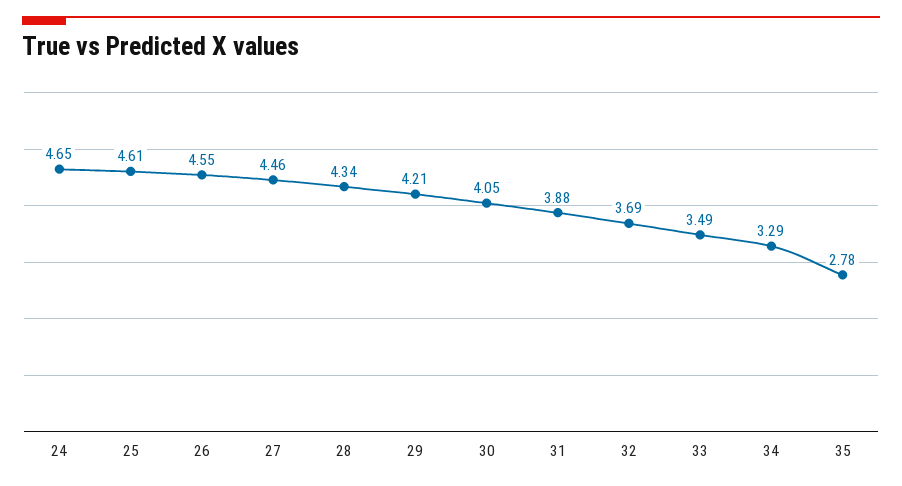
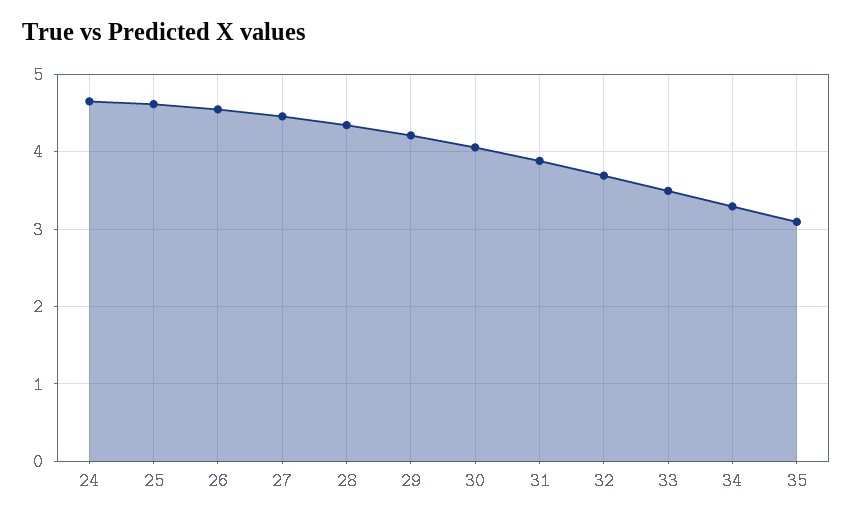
  {
    "24": 4.65,
    "25": 4.61,
    "26": 4.55,
    "27": 4.46,
    "28": 4.34,
    "29": 4.21,
    "30": 4.05,
    "31": 3.88,
    "32": 3.69,
    "33": 3.49,
    "34": 3.29,
-   "35": 2.78
+   "35": 3.1
  }

